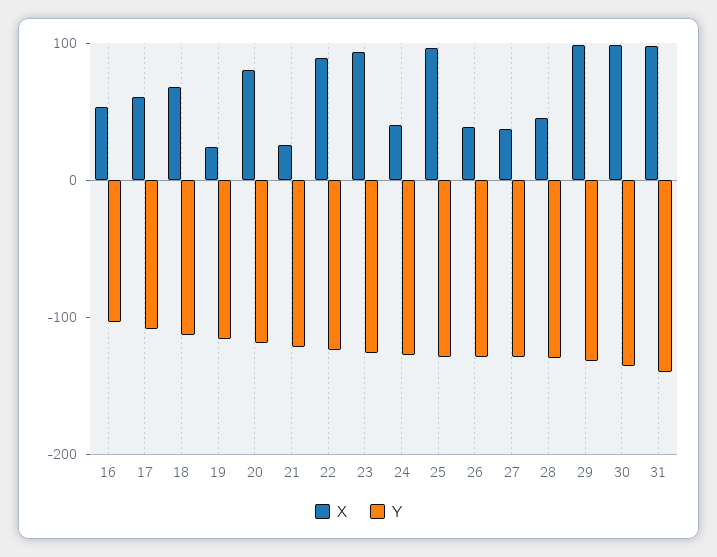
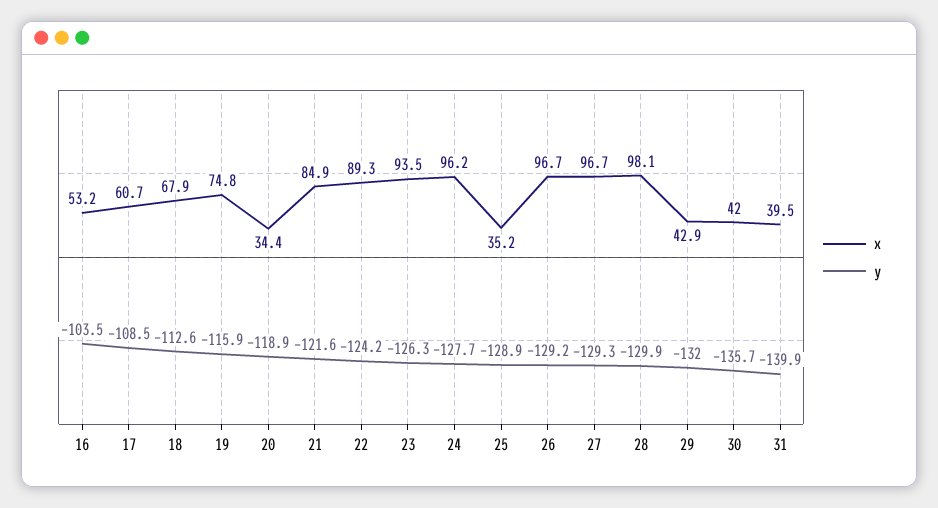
  {
    "X": {
      "16": 53.2,
      "17": 60.7,
      "18": 67.9,
-     "19": 20,
+     "19": 74.8,
-     "20": 80,
+     "20": 34.4,
-     "21": 20,
+     "21": 84.9,
      "22": 89.3,
      "23": 93.5,
-     "24": 40,
+     "24": 96.2,
-     "25": 100,
+     "25": 35.2,
-     "26": 40,
+     "26": 96.7,
-     "27": 40,
+     "27": 96.7,
-     "28": 40,
+     "28": 98.1,
-     "29": 100,
+     "29": 42.9,
-     "30": 100,
+     "30": 42,
-     "31": 100
+     "31": 39.5
    },
    "Y": {
      "16": -103.5,
      "17": -108.5,
      "18": -112.6,
      "19": -115.9,
      "20": -118.9,
      "21": -121.6,
      "22": -124.2,
      "23": -126.3,
      "24": -127.7,
      "25": -128.9,
      "26": -129.2,
      "27": -129.3,
      "28": -129.9,
      "29": -132,
      "30": -135.7,
      "31": -139.9
    }
  }

